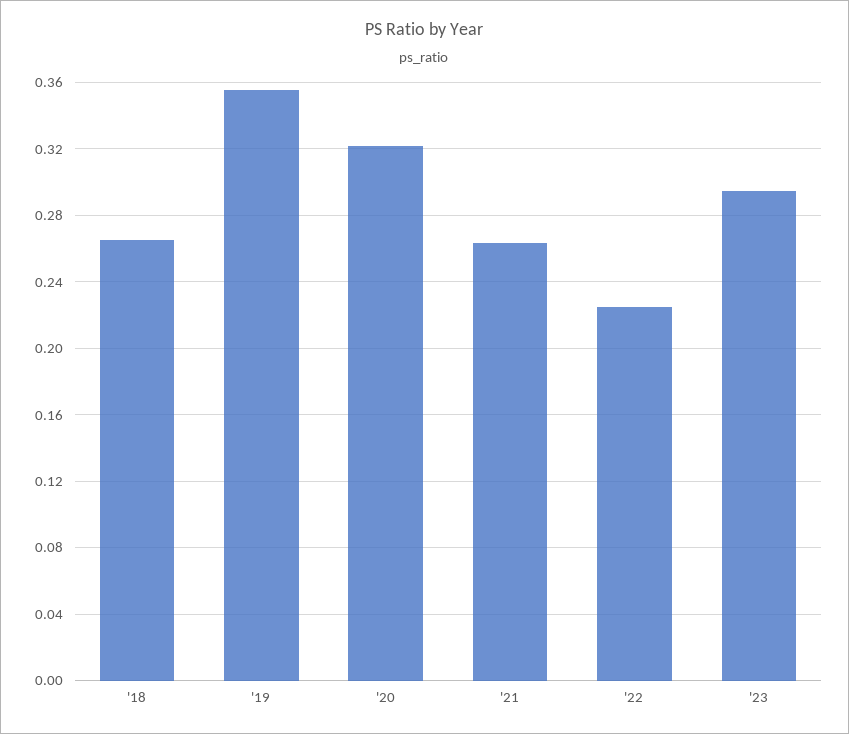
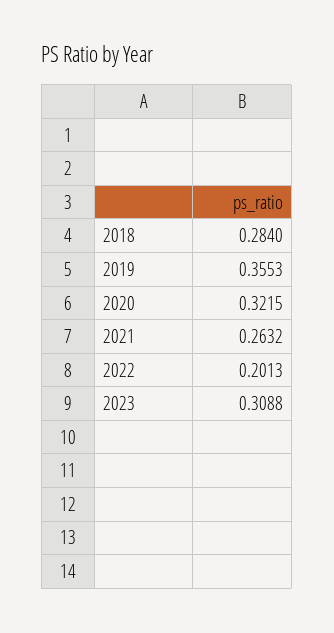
  {
-   "'18": 0.265,
+   "'18": 0.284,
    "'19": 0.3553,
    "'20": 0.3215,
    "'21": 0.2632,
-   "'22": 0.225,
+   "'22": 0.2013,
-   "'23": 0.295
+   "'23": 0.3088
  }

